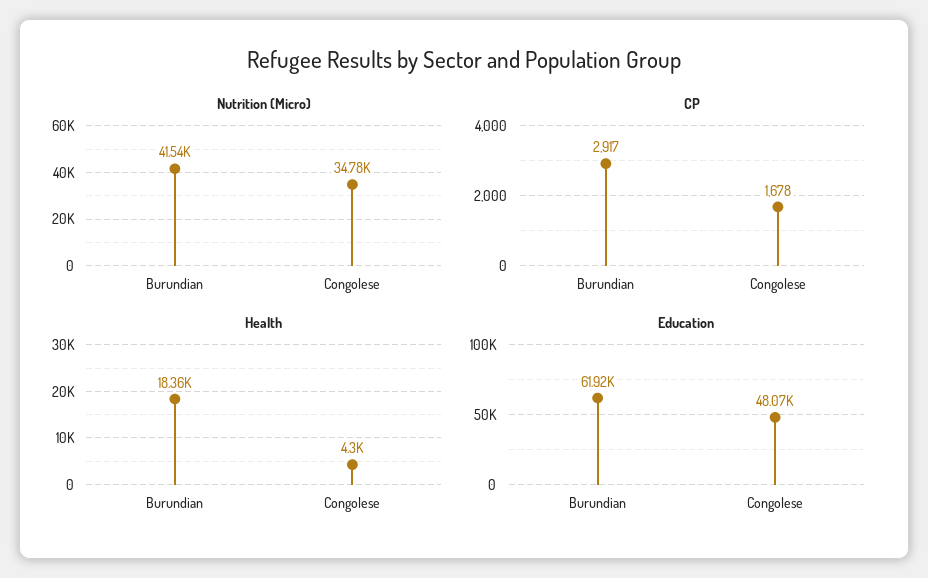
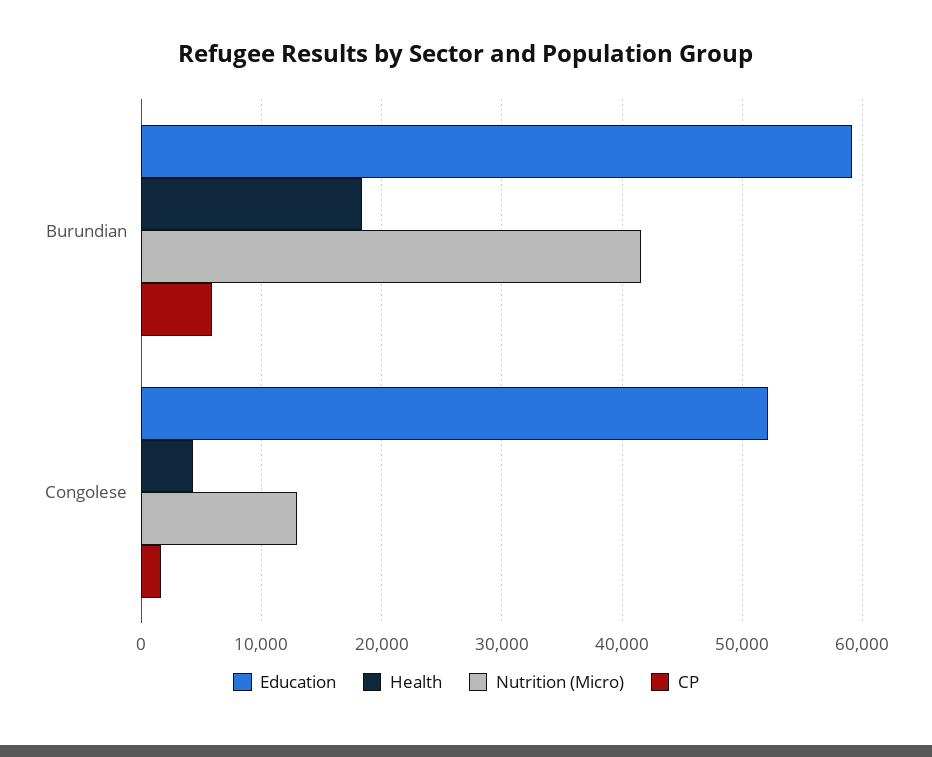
  {
    "Nutrition (Micro)": {
      "Burundian": 41540,
-     "Congolese": 34780
+     "Congolese": 13000
    },
    "CP": {
-     "Burundian": 2917,
+     "Burundian": 6000,
      "Congolese": 1678
    },
    "Health": {
      "Burundian": 18360,
      "Congolese": 4300
    },
    "Education": {
-     "Burundian": 61920,
+     "Burundian": 59000,
-     "Congolese": 48070
+     "Congolese": 52000
    }
  }

